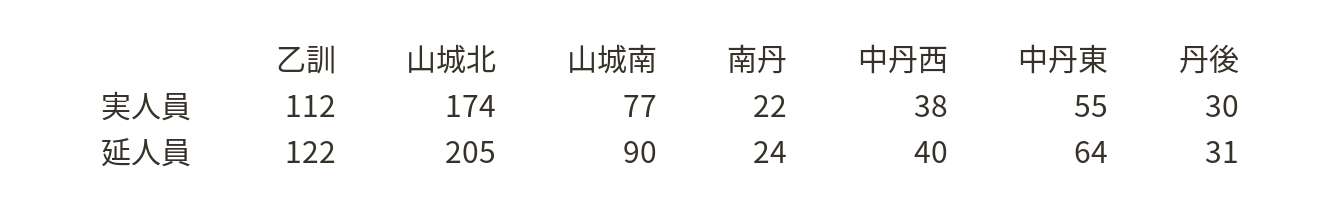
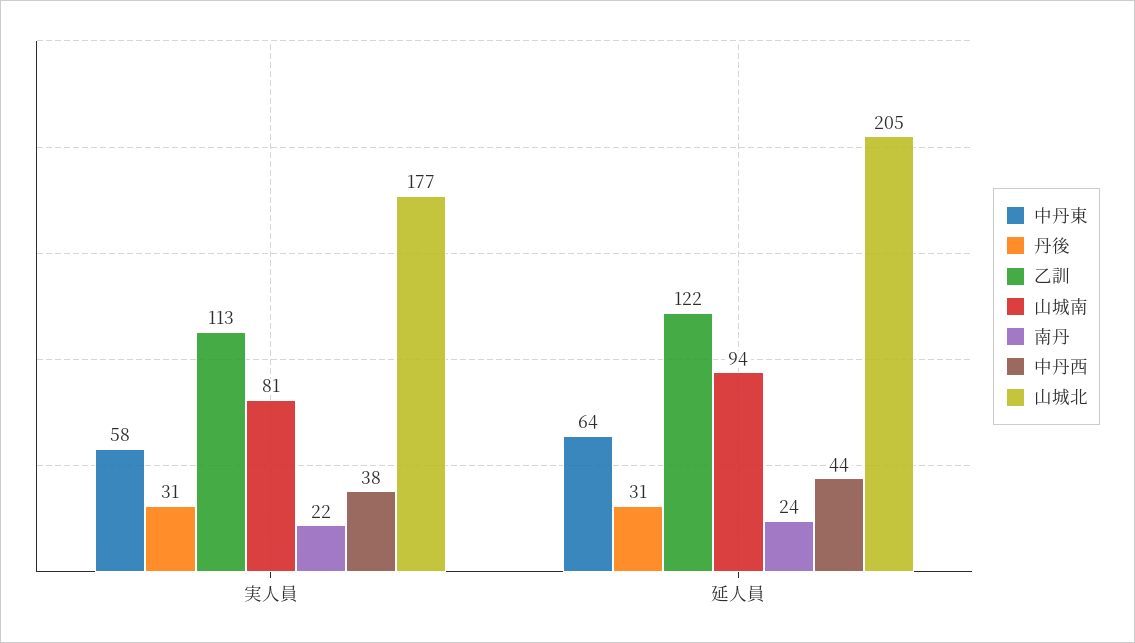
  {
    "乙訓": {
-     "実人員": 112,
+     "実人員": 113,
      "延人員": 122
    },
    "山城北": {
-     "実人員": 174,
+     "実人員": 177,
      "延人員": 205
    },
    "山城南": {
-     "実人員": 77,
+     "実人員": 81,
-     "延人員": 90
+     "延人員": 94
    },
    "南丹": {
      "実人員": 22,
      "延人員": 24
    },
    "中丹西": {
      "実人員": 38,
-     "延人員": 40
+     "延人員": 44
    },
    "中丹東": {
-     "実人員": 55,
+     "実人員": 58,
      "延人員": 64
    },
    "丹後": {
-     "実人員": 30,
+     "実人員": 31,
      "延人員": 31
    }
  }

